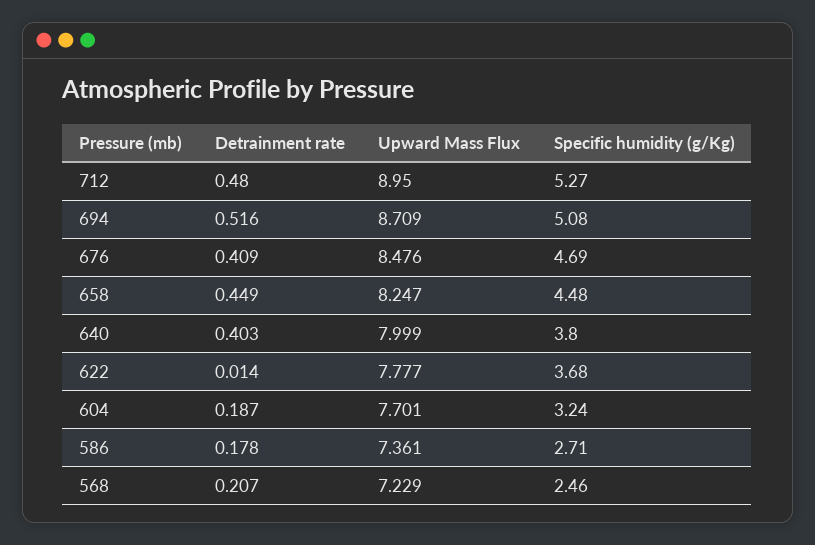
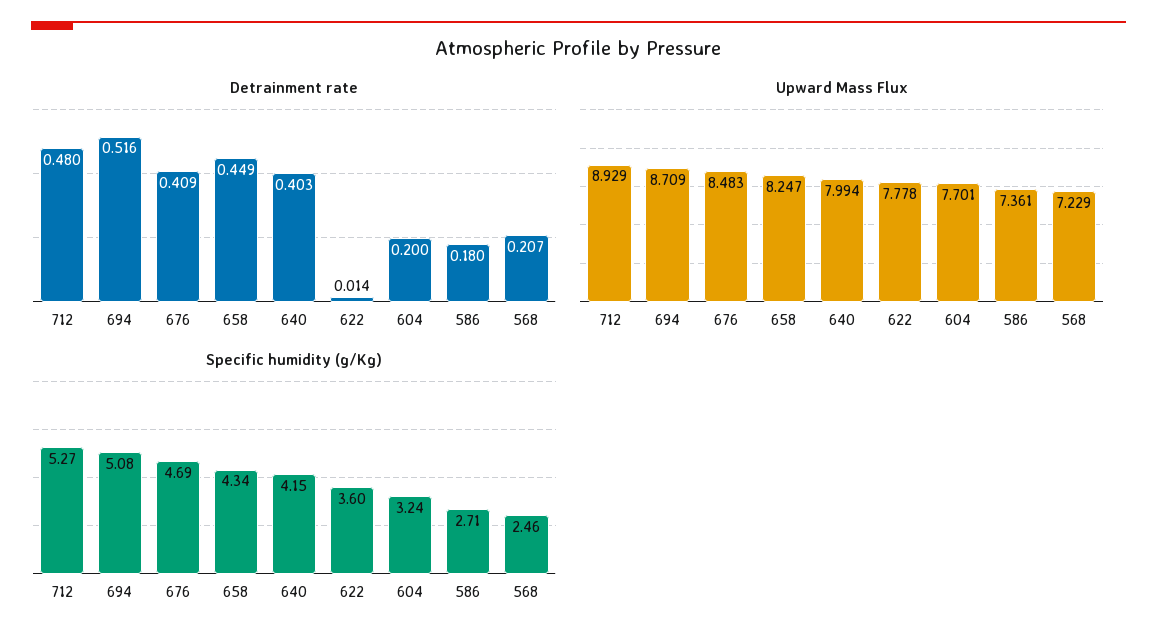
  {
    "Detrainment rate": {
      "712": 0.48,
      "694": 0.516,
      "676": 0.409,
      "658": 0.449,
      "640": 0.403,
      "622": 0.014,
-     "604": 0.187,
+     "604": 0.2,
-     "586": 0.178,
+     "586": 0.18,
      "568": 0.207
    },
    "Upward Mass Flux": {
-     "712": 8.95,
+     "712": 8.929,
      "694": 8.709,
-     "676": 8.476,
+     "676": 8.483,
      "658": 8.247,
-     "640": 7.999,
+     "640": 7.994,
-     "622": 7.777,
+     "622": 7.778,
      "604": 7.701,
      "586": 7.361,
      "568": 7.229
    },
    "Specific humidity (g/Kg)": {
      "712": 5.27,
      "694": 5.08,
      "676": 4.69,
-     "658": 4.48,
+     "658": 4.34,
-     "640": 3.8,
+     "640": 4.15,
-     "622": 3.68,
+     "622": 3.6,
      "604": 3.24,
      "586": 2.71,
      "568": 2.46
    }
  }

